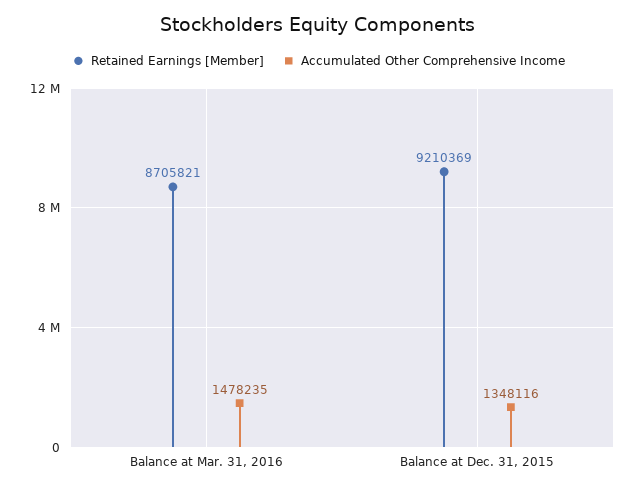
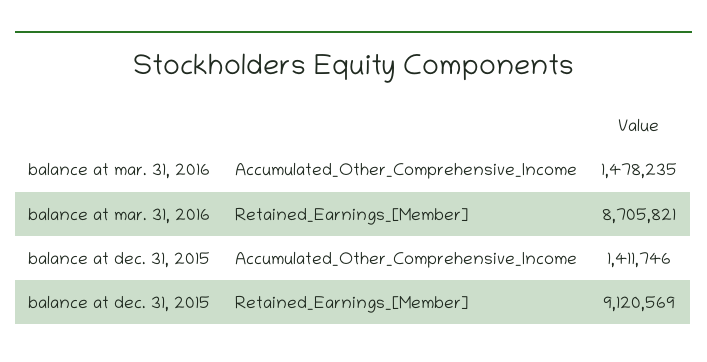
  {
    "Retained Earnings [Member]": {
      "Balance at Mar. 31, 2016": 8705821,
-     "Balance at Dec. 31, 2015": 9210369
+     "Balance at Dec. 31, 2015": 9120569
    },
    "Accumulated Other Comprehensive Income": {
      "Balance at Mar. 31, 2016": 1478235,
-     "Balance at Dec. 31, 2015": 1348116
+     "Balance at Dec. 31, 2015": 1411746
    }
  }

